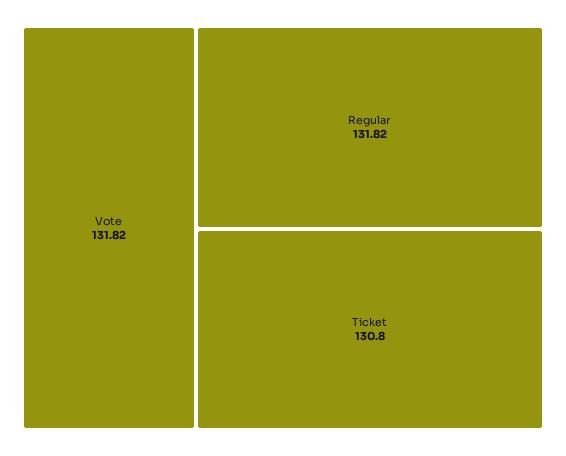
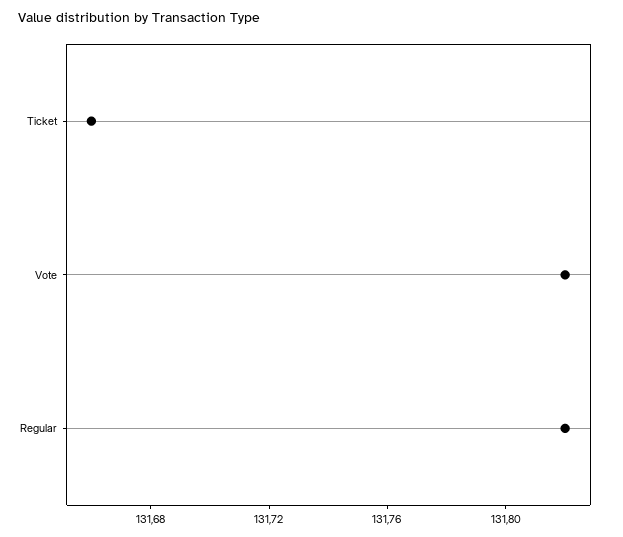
  {
    "Vote": 131.82,
    "Regular": 131.82,
-   "Ticket": 130.8
+   "Ticket": 131.66
  }

